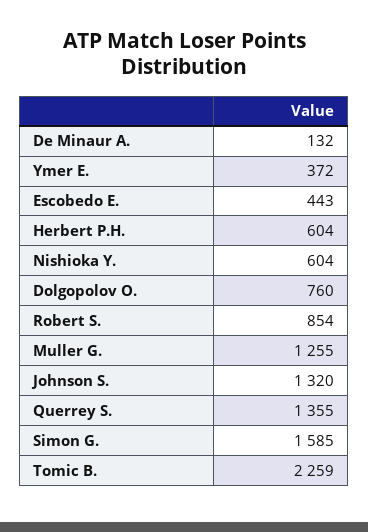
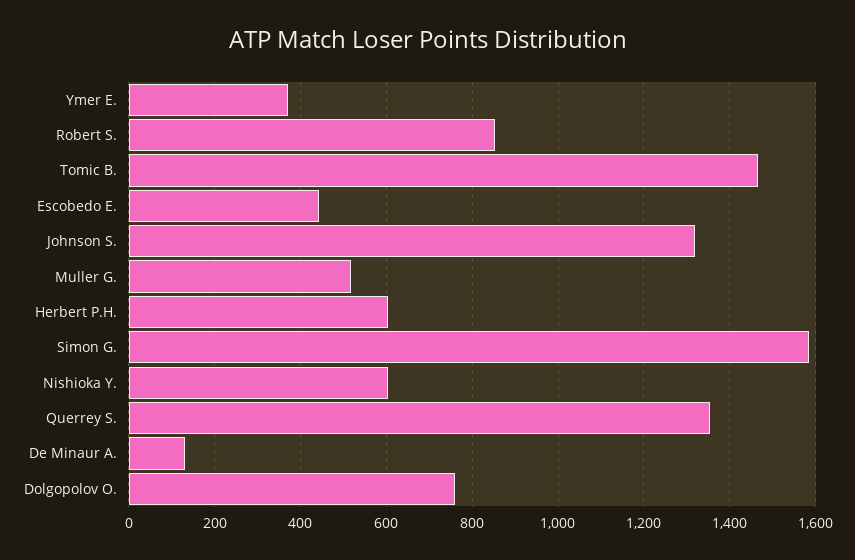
  {
    "De Minaur A.": 132,
    "Ymer E.": 372,
    "Escobedo E.": 443,
    "Herbert P.H.": 604,
    "Nishioka Y.": 604,
    "Dolgopolov O.": 760,
    "Robert S.": 854,
-   "Muller G.": 1255,
+   "Muller G.": 520,
    "Johnson S.": 1320,
    "Querrey S.": 1355,
    "Simon G.": 1585,
-   "Tomic B.": 2259
+   "Tomic B.": 1460
  }

